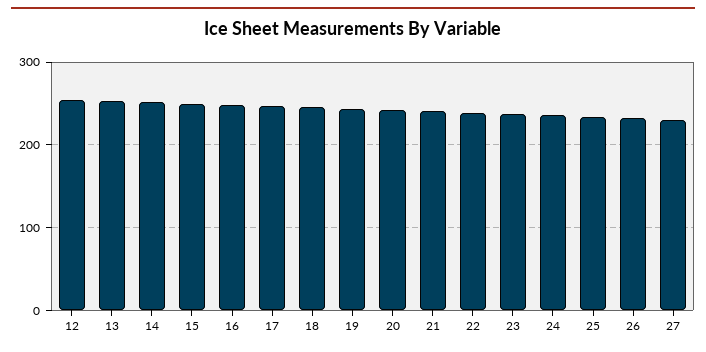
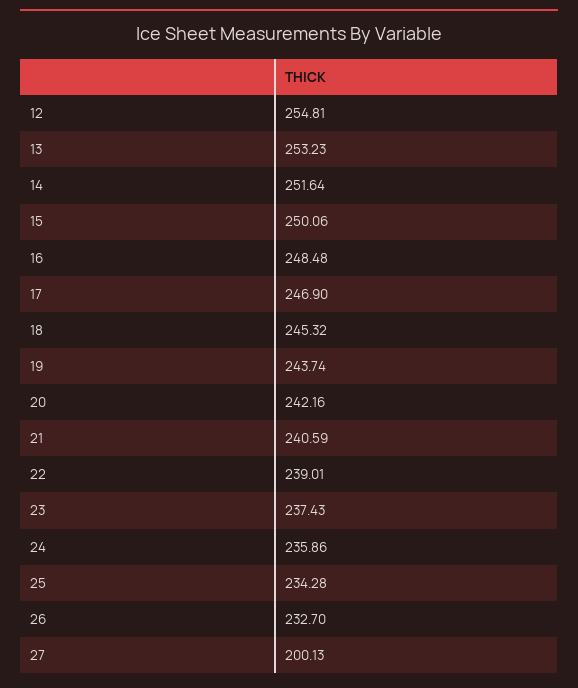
  {
    "12": 254.81,
    "13": 253.23,
    "14": 251.64,
    "15": 250.06,
    "16": 248.48,
    "17": 246.9,
    "18": 245.32,
    "19": 243.74,
    "20": 242.16,
    "21": 240.59,
    "22": 239.01,
    "23": 237.43,
    "24": 235.86,
    "25": 234.28,
    "26": 232.7,
-   "27": 230
+   "27": 200.13
  }

